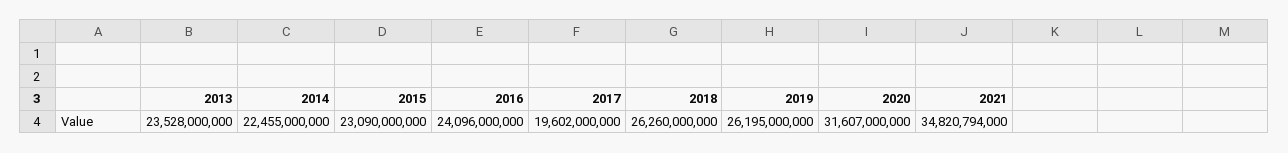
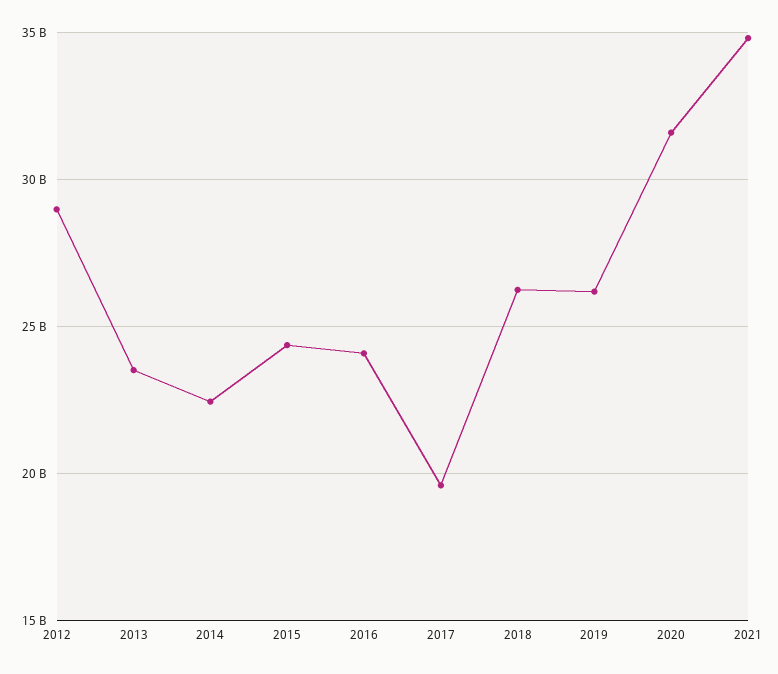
  {
    "2013": 23528000000,
    "2014": 22455000000,
-   "2015": 23090000000,
+   "2015": 24500000000,
    "2016": 24096000000,
    "2017": 19602000000,
    "2018": 26260000000,
    "2019": 26195000000,
    "2020": 31607000000,
-   "2021": 34820794000
+   "2021": 34820794000,
+   "2012": 29000000000
  }

